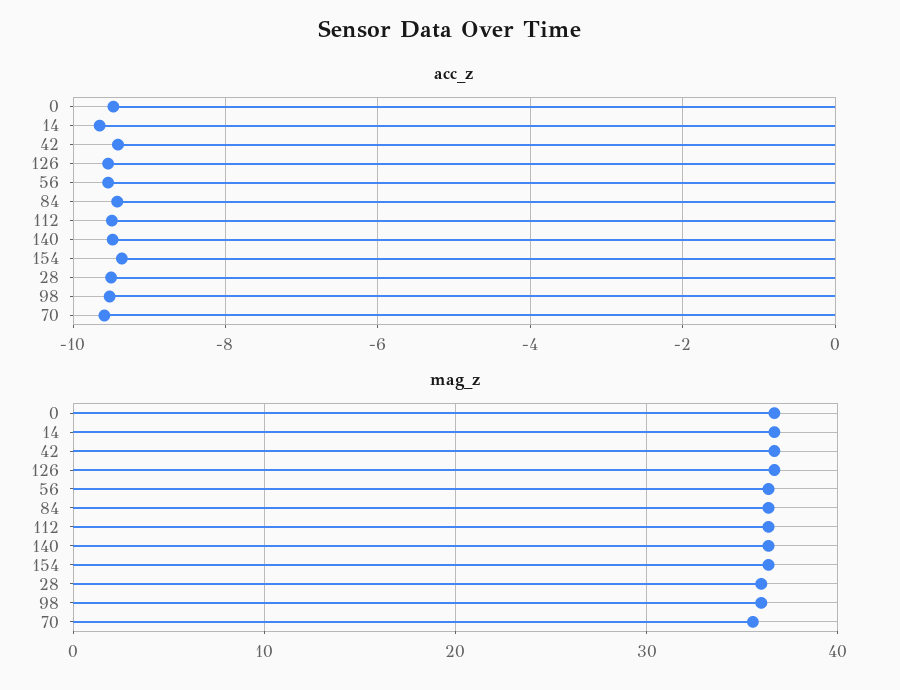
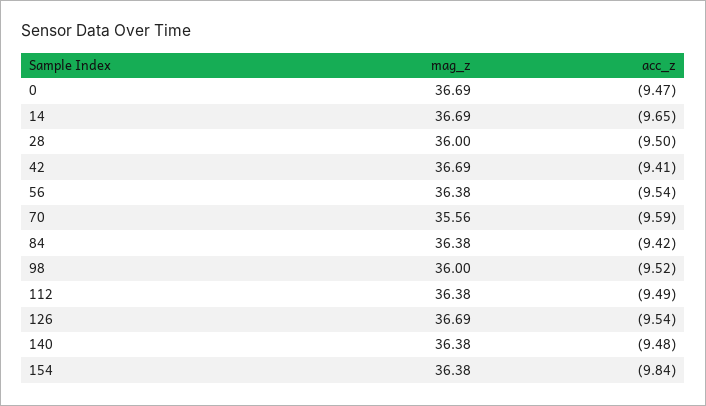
  {
    "acc_z": {
      "0": -9.47,
      "14": -9.65,
      "42": -9.41,
      "126": -9.54,
      "56": -9.54,
      "84": -9.42,
      "112": -9.49,
      "140": -9.48,
-     "154": -9.4,
+     "154": -9.84,
      "28": -9.5,
      "98": -9.52,
      "70": -9.59
    },
    "mag_z": {
      "0": 36.69,
      "14": 36.69,
      "42": 36.69,
      "126": 36.69,
      "56": 36.38,
      "84": 36.38,
      "112": 36.38,
      "140": 36.38,
      "154": 36.38,
      "28": 36,
      "98": 36,
      "70": 35.56
    }
  }

